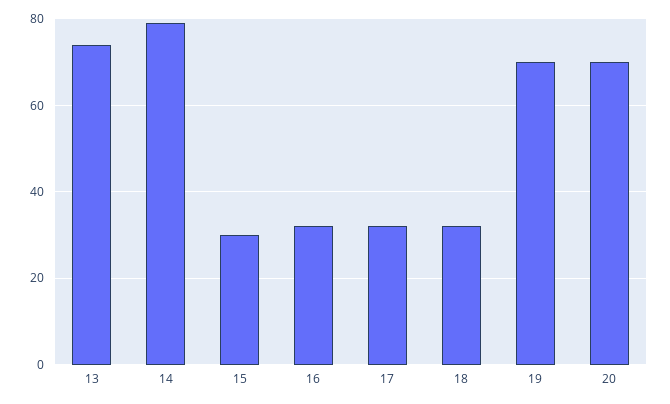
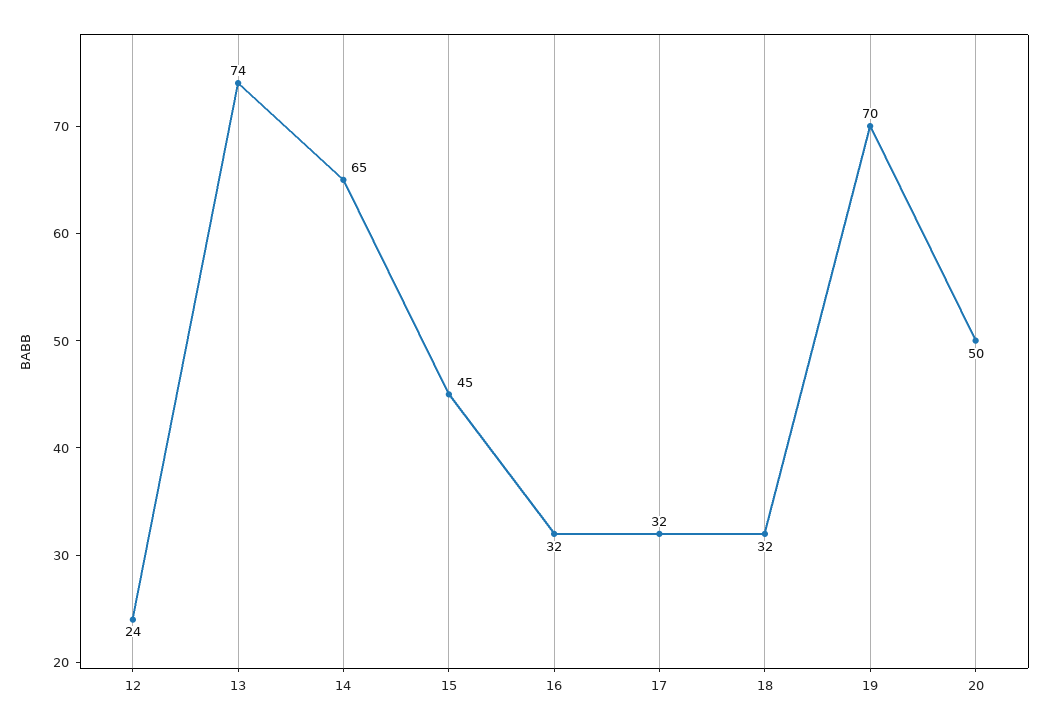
  {
    "13": 74,
-   "14": 80,
+   "14": 65,
-   "15": 30,
+   "15": 45,
    "16": 32,
    "17": 32,
    "18": 32,
    "19": 70,
-   "20": 70
+   "20": 50,
+   "12": 24
  }

